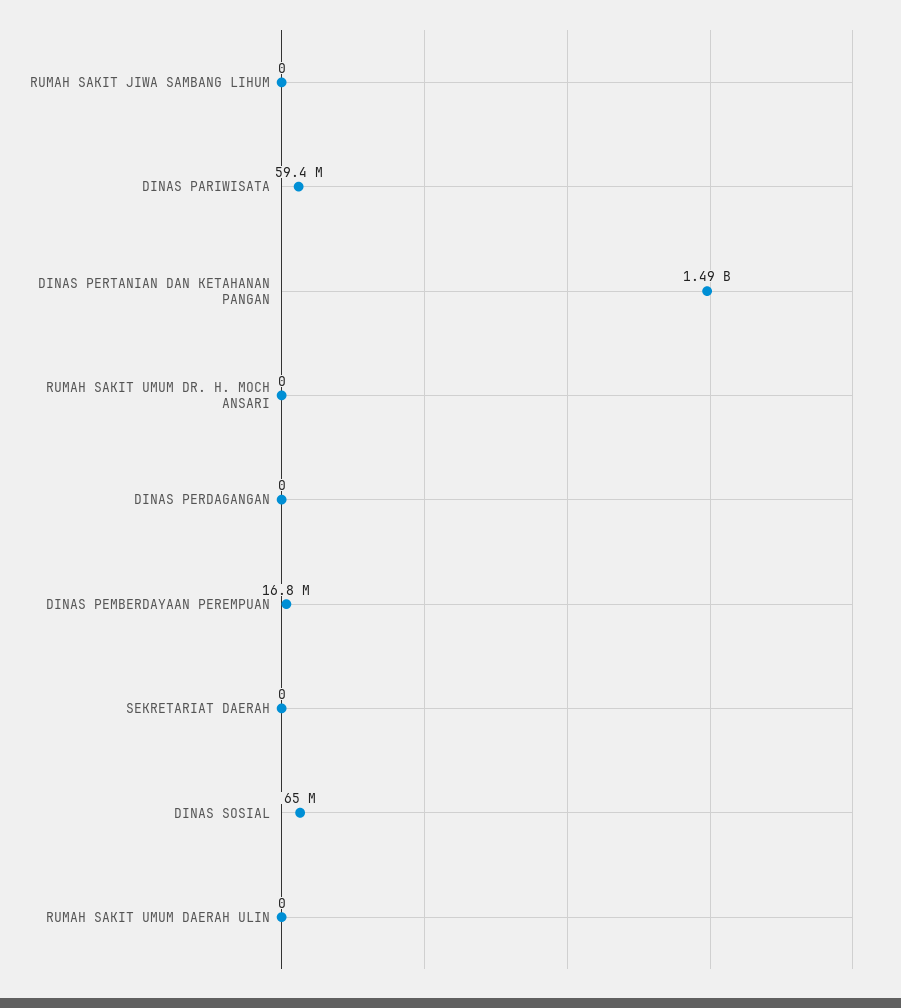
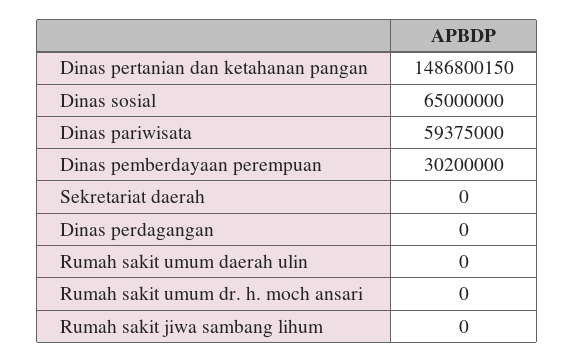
  {
    "RUMAH SAKIT JIWA SAMBANG LIHUM": 0,
    "DINAS PARIWISATA": 59375000,
    "DINAS PERTANIAN DAN KETAHANAN PANGAN": 1486800150,
    "RUMAH SAKIT UMUM DR. H. MOCH ANSARI": 0,
    "DINAS PERDAGANGAN": 0,
-   "DINAS PEMBERDAYAAN PEREMPUAN": 16800000,
+   "DINAS PEMBERDAYAAN PEREMPUAN": 30200000,
    "SEKRETARIAT DAERAH": 0,
    "DINAS SOSIAL": 65000000,
    "RUMAH SAKIT UMUM DAERAH ULIN": 0
  }

